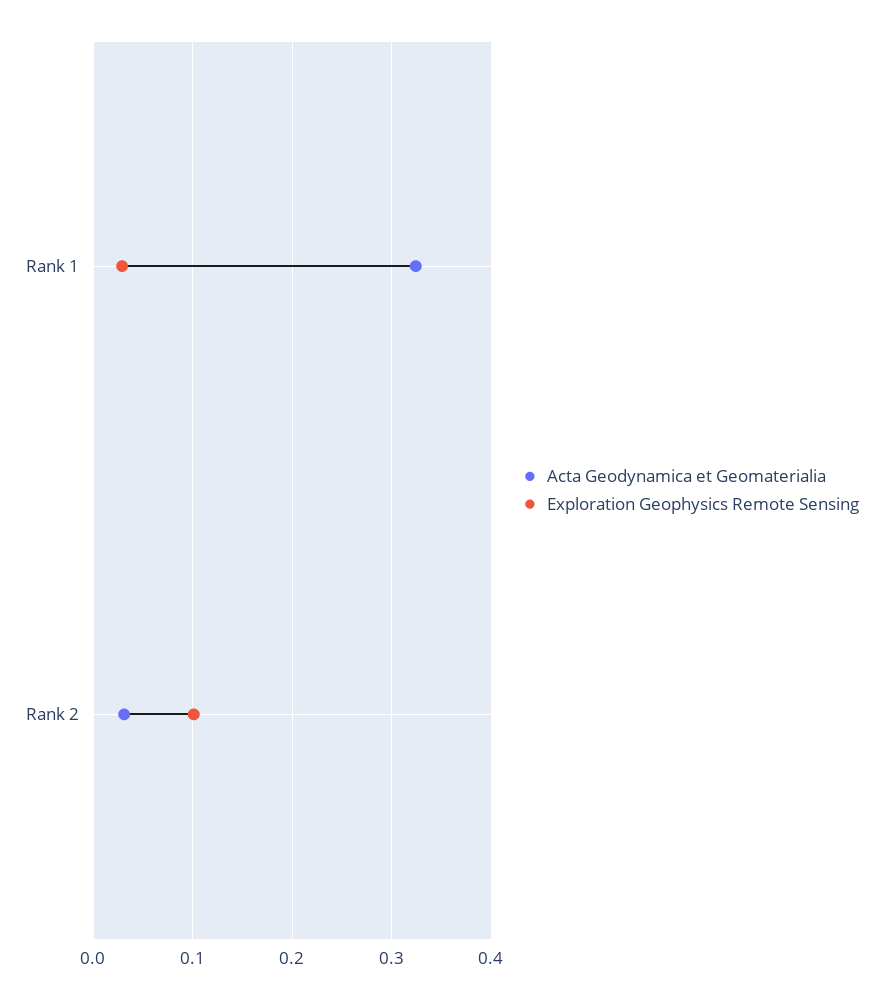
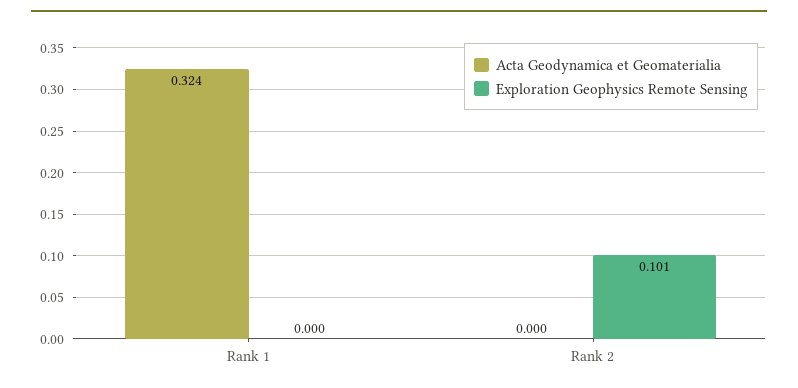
  {
    "Acta Geodynamica et Geomaterialia": {
      "Rank 1": 0.324,
-     "Rank 2": 0.03
+     "Rank 2": 0
    },
    "Exploration Geophysics Remote Sensing": {
-     "Rank 1": 0.03,
+     "Rank 1": 0,
      "Rank 2": 0.101
    }
  }

